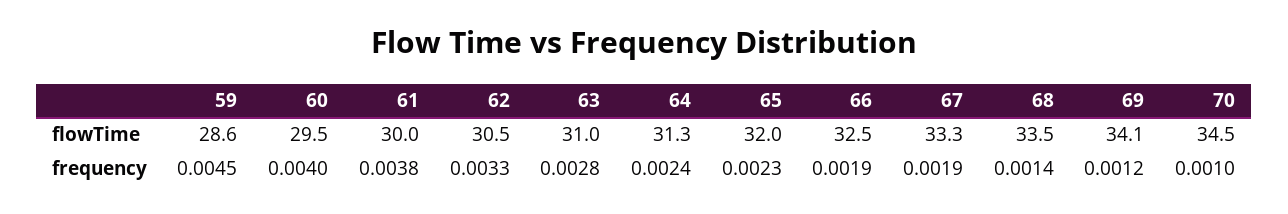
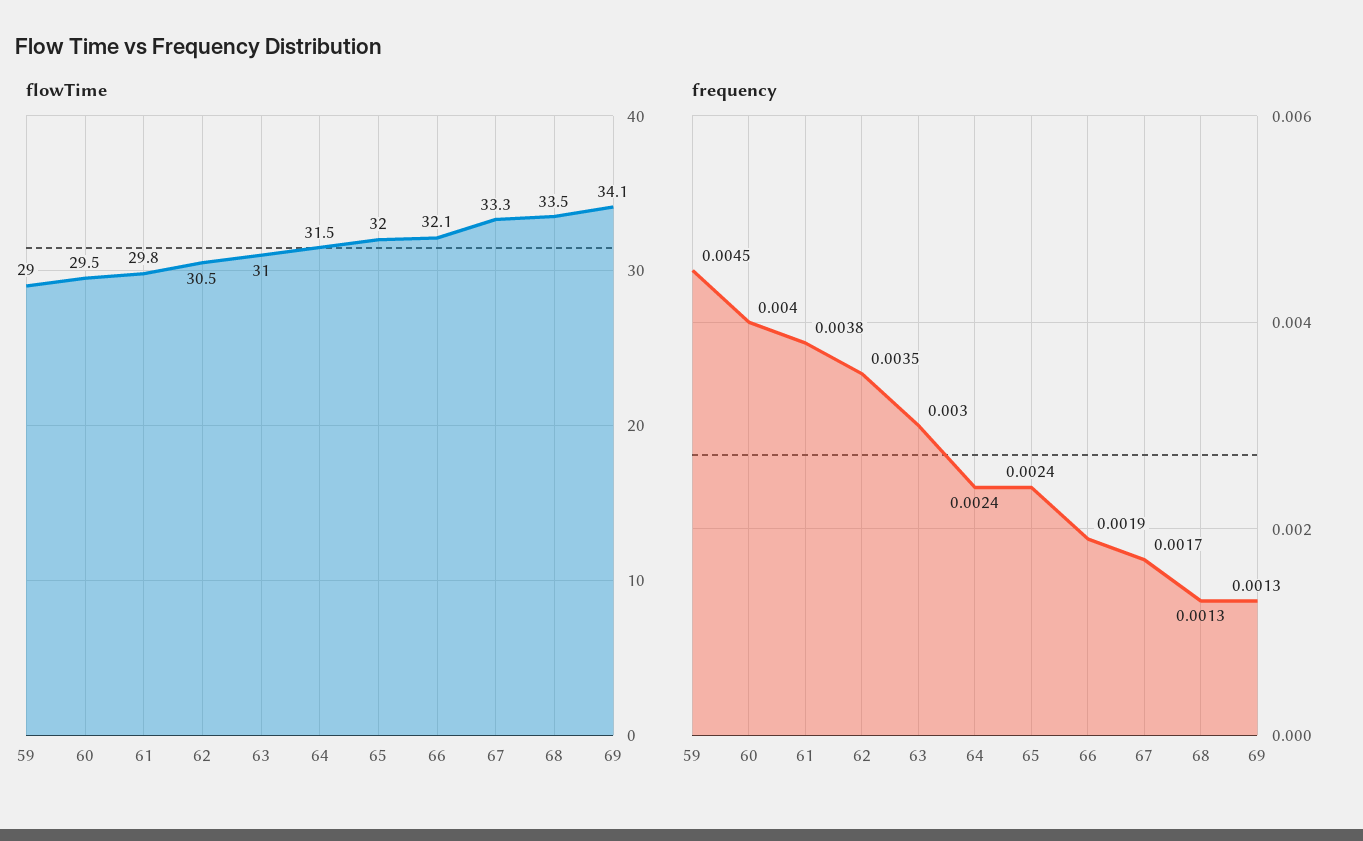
  {
    "flowTime": {
-     "59": 28.6,
+     "59": 29,
      "60": 29.5,
-     "61": 30,
+     "61": 29.8,
      "62": 30.5,
      "63": 31,
-     "64": 31.3,
+     "64": 31.5,
      "65": 32,
-     "66": 32.5,
+     "66": 32.1,
      "67": 33.3,
      "68": 33.5,
-     "69": 34.1,
+     "69": 34.1
-     "70": 34.5
    },
    "frequency": {
      "59": 0.0045,
      "60": 0.004,
      "61": 0.0038,
-     "62": 0.0033,
+     "62": 0.0035,
-     "63": 0.0028,
+     "63": 0.003,
      "64": 0.0024,
-     "65": 0.0023,
+     "65": 0.0024,
      "66": 0.0019,
-     "67": 0.0019,
+     "67": 0.0017,
-     "68": 0.0014,
+     "68": 0.0013,
-     "69": 0.0012,
+     "69": 0.0013
-     "70": 0.001
    }
  }

